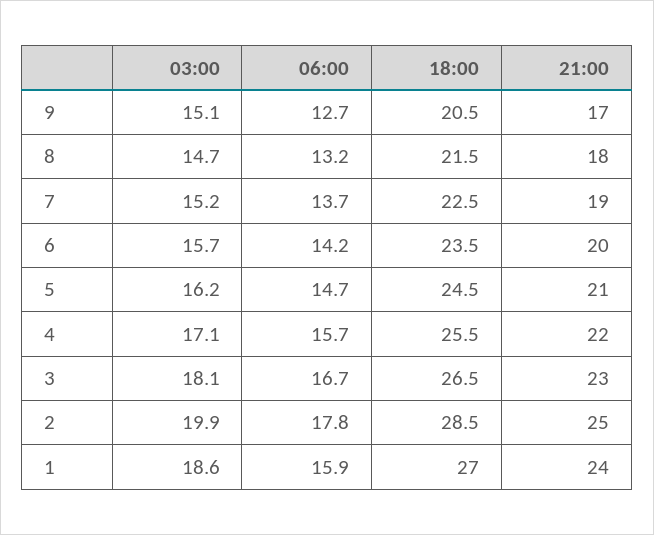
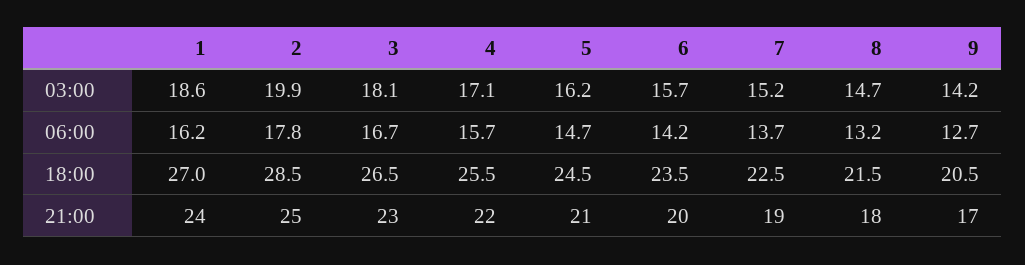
  {
    "03:00": {
-     "9": 15.1,
+     "9": 14.2,
      "8": 14.7,
      "7": 15.2,
      "6": 15.7,
      "5": 16.2,
      "4": 17.1,
      "3": 18.1,
      "2": 19.9,
      "1": 18.6
    },
    "06:00": {
      "9": 12.7,
      "8": 13.2,
      "7": 13.7,
      "6": 14.2,
      "5": 14.7,
      "4": 15.7,
      "3": 16.7,
      "2": 17.8,
-     "1": 15.9
+     "1": 16.2
    },
    "18:00": {
      "9": 20.5,
      "8": 21.5,
      "7": 22.5,
      "6": 23.5,
      "5": 24.5,
      "4": 25.5,
      "3": 26.5,
      "2": 28.5,
      "1": 27
    },
    "21:00": {
      "9": 17,
      "8": 18,
      "7": 19,
      "6": 20,
      "5": 21,
      "4": 22,
      "3": 23,
      "2": 25,
      "1": 24
    }
  }

